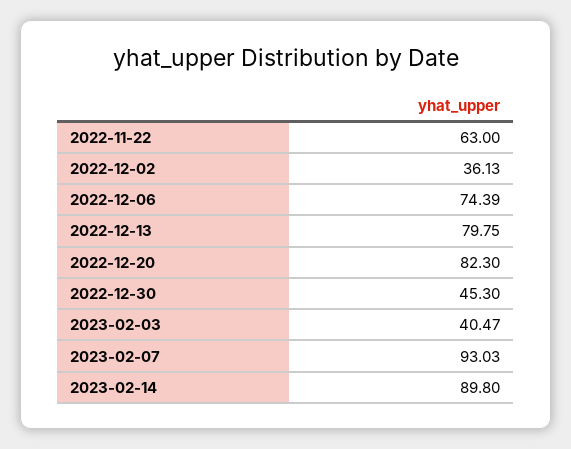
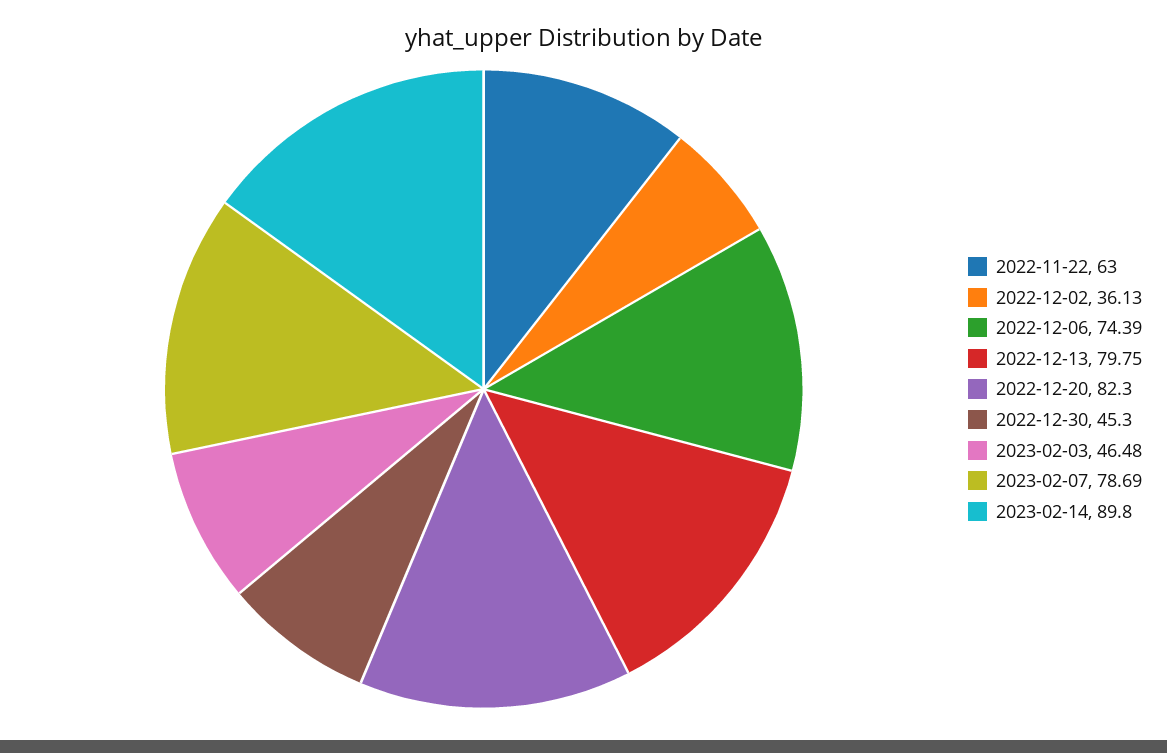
  {
    "2022-11-22": 63,
    "2022-12-02": 36.13,
    "2022-12-06": 74.39,
    "2022-12-13": 79.75,
    "2022-12-20": 82.3,
    "2022-12-30": 45.3,
-   "2023-02-03": 40.47,
+   "2023-02-03": 46.48,
-   "2023-02-07": 93.03,
+   "2023-02-07": 78.69,
    "2023-02-14": 89.8
  }

